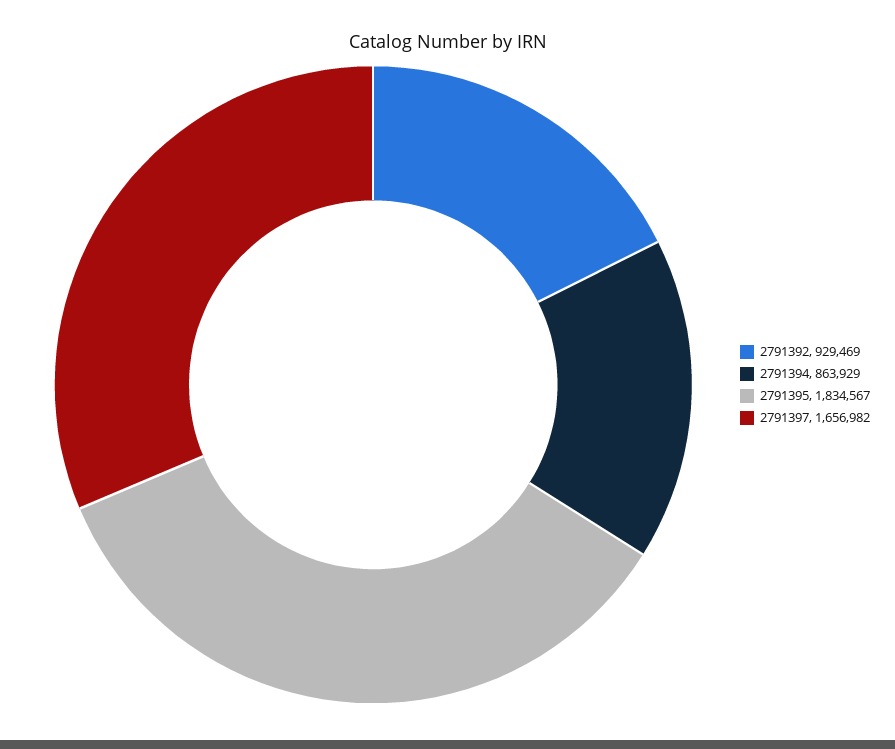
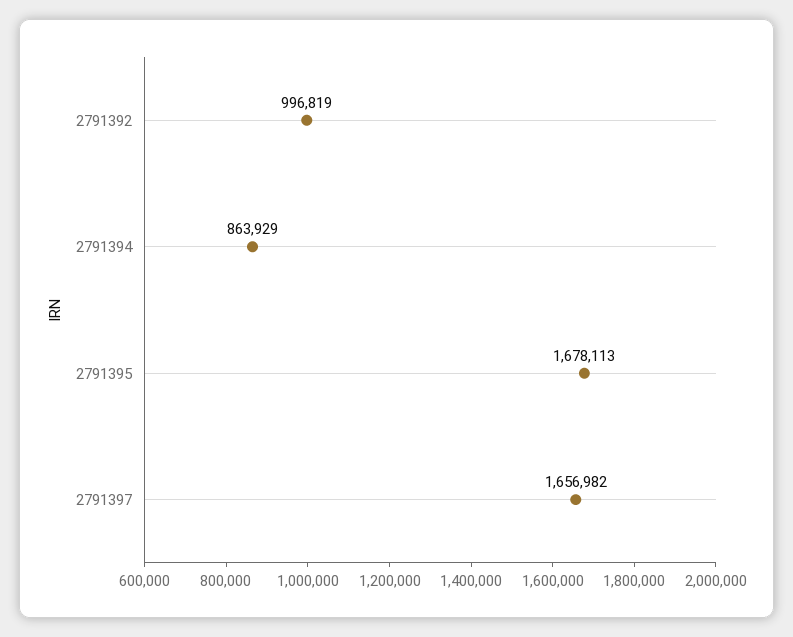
  {
-   "2791392": 929469,
+   "2791392": 996819,
    "2791394": 863929,
-   "2791395": 1834567,
+   "2791395": 1678113,
    "2791397": 1656982
  }

